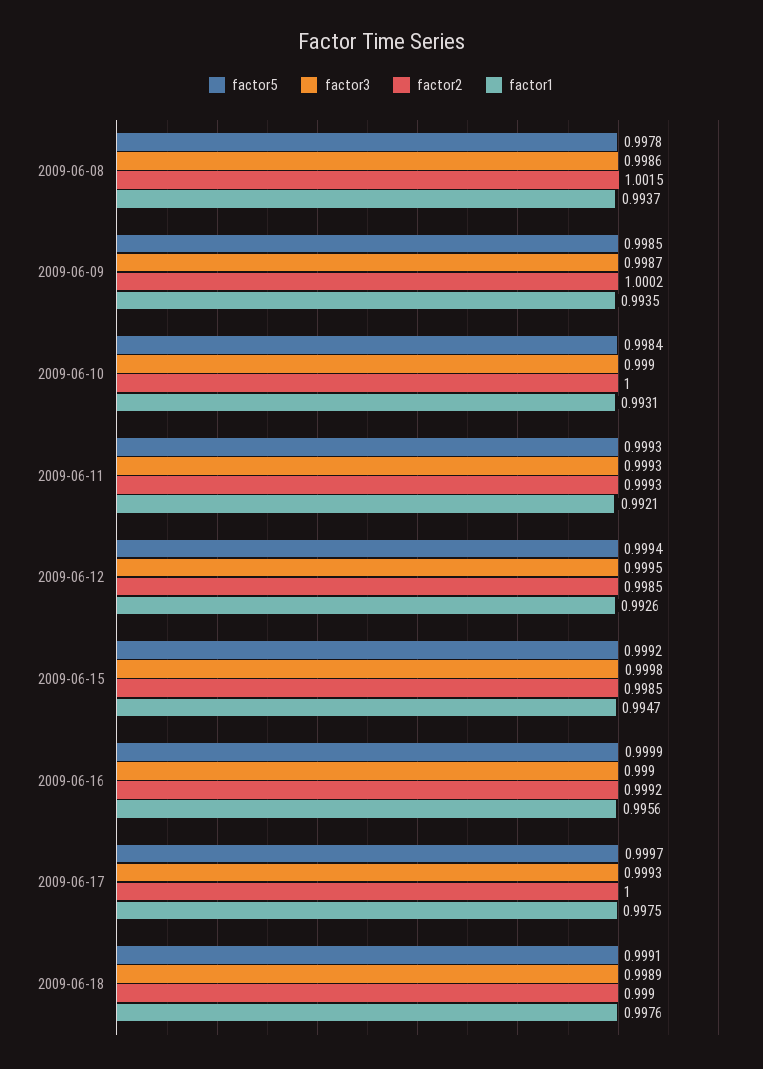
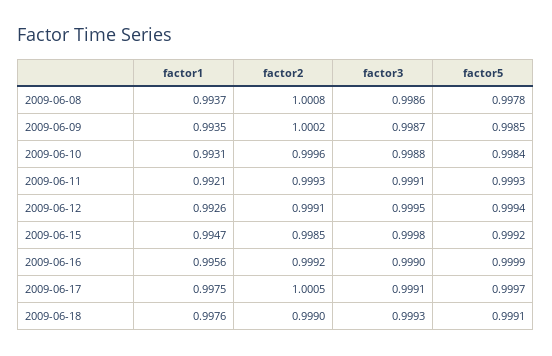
  {
    "factor5": {
      "2009-06-08": 0.9978,
      "2009-06-09": 0.9985,
      "2009-06-10": 0.9984,
      "2009-06-11": 0.9993,
      "2009-06-12": 0.9994,
      "2009-06-15": 0.9992,
      "2009-06-16": 0.9999,
      "2009-06-17": 0.9997,
      "2009-06-18": 0.9991
    },
    "factor3": {
      "2009-06-08": 0.9986,
      "2009-06-09": 0.9987,
-     "2009-06-10": 0.999,
+     "2009-06-10": 0.9988,
-     "2009-06-11": 0.9993,
+     "2009-06-11": 0.9991,
      "2009-06-12": 0.9995,
      "2009-06-15": 0.9998,
      "2009-06-16": 0.999,
-     "2009-06-17": 0.9993,
+     "2009-06-17": 0.9991,
-     "2009-06-18": 0.9989
+     "2009-06-18": 0.9993
    },
    "factor2": {
-     "2009-06-08": 1.0015,
+     "2009-06-08": 1.0008,
      "2009-06-09": 1.0002,
-     "2009-06-10": 1,
+     "2009-06-10": 0.9996,
      "2009-06-11": 0.9993,
-     "2009-06-12": 0.9985,
+     "2009-06-12": 0.9991,
      "2009-06-15": 0.9985,
      "2009-06-16": 0.9992,
-     "2009-06-17": 1,
+     "2009-06-17": 1.0005,
      "2009-06-18": 0.999
    },
    "factor1": {
      "2009-06-08": 0.9937,
      "2009-06-09": 0.9935,
      "2009-06-10": 0.9931,
      "2009-06-11": 0.9921,
      "2009-06-12": 0.9926,
      "2009-06-15": 0.9947,
      "2009-06-16": 0.9956,
      "2009-06-17": 0.9975,
      "2009-06-18": 0.9976
    }
  }

